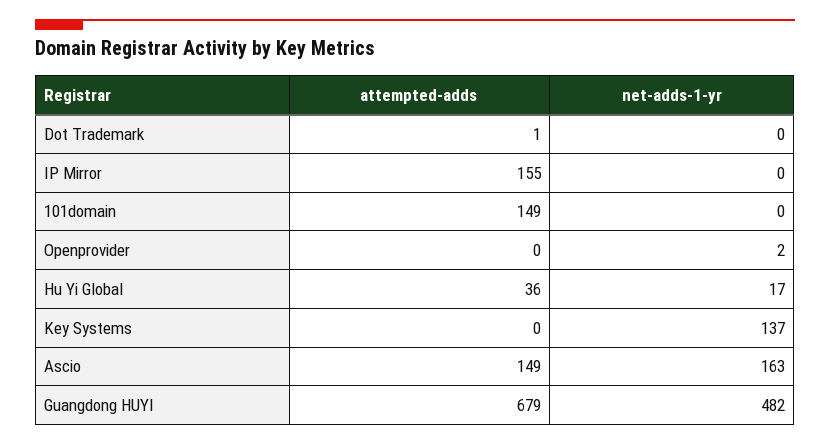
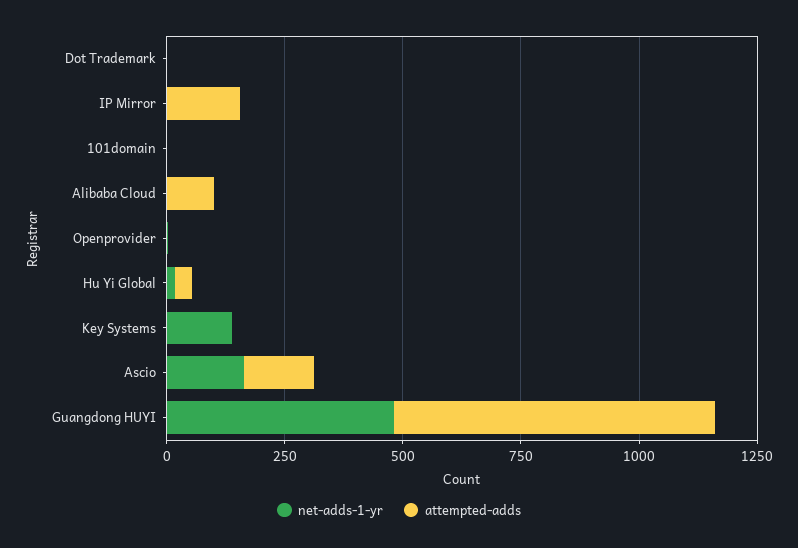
  {
    "attempted-adds": {
      "Dot Trademark": 1,
      "IP Mirror": 155,
-     "101domain": 149,
+     "101domain": 0,
      "Openprovider": 0,
      "Hu Yi Global": 36,
      "Key Systems": 0,
      "Ascio": 149,
-     "Guangdong HUYI": 679
+     "Guangdong HUYI": 679,
+     "Alibaba Cloud": 100
    },
    "net-adds-1-yr": {
      "Dot Trademark": 0,
      "IP Mirror": 0,
      "101domain": 0,
      "Openprovider": 2,
      "Hu Yi Global": 17,
      "Key Systems": 137,
      "Ascio": 163,
-     "Guangdong HUYI": 482
+     "Guangdong HUYI": 482,
+     "Alibaba Cloud": 0
    }
  }

